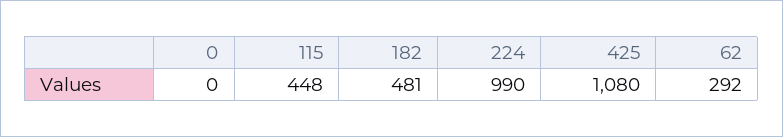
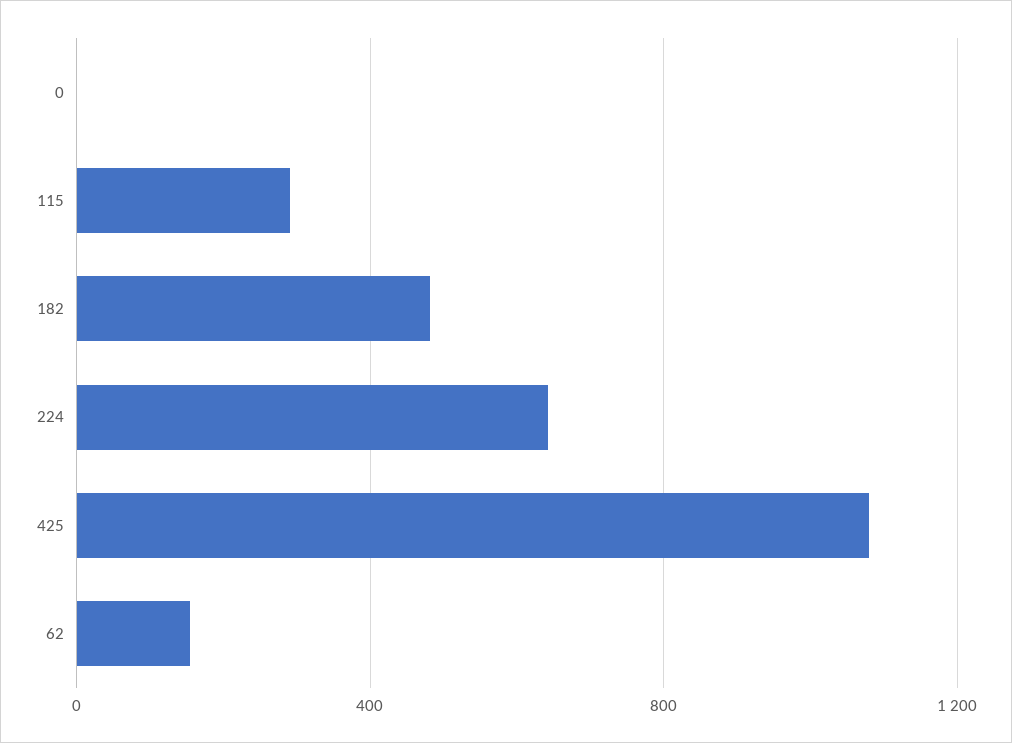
  {
    "0": 0,
-   "115": 448,
+   "115": 300,
    "182": 481,
-   "224": 990,
+   "224": 650,
    "425": 1080,
-   "62": 292
+   "62": 150
  }

